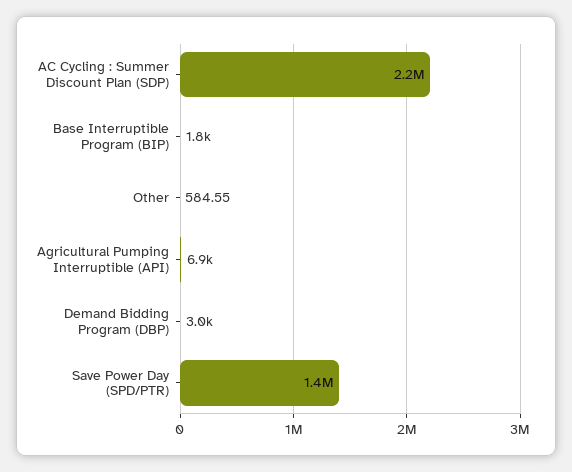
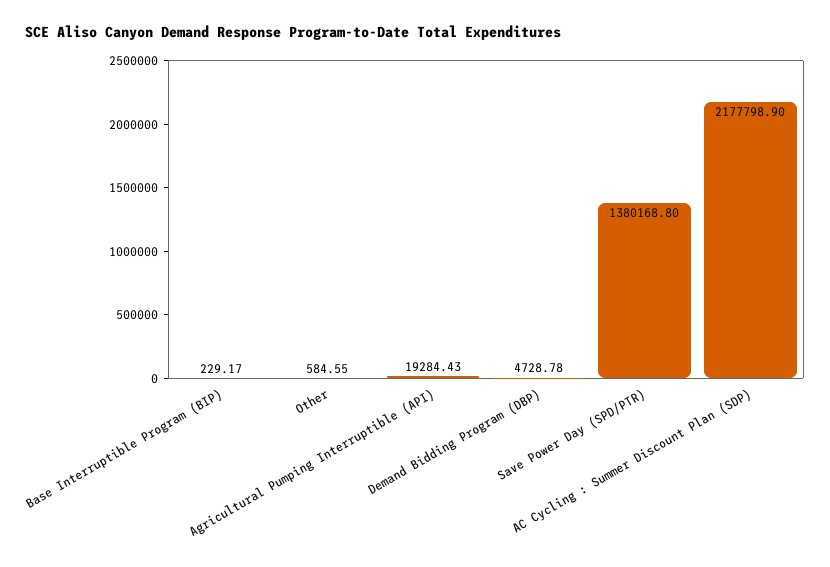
  {
    "AC Cycling : Summer Discount Plan (SDP)": 2177798.9,
-   "Base Interruptible Program (BIP)": 1800,
+   "Base Interruptible Program (BIP)": 229.17,
    "Other": 584.55,
-   "Agricultural Pumping Interruptible (API)": 6900,
+   "Agricultural Pumping Interruptible (API)": 19284.43,
-   "Demand Bidding Program (DBP)": 3000,
+   "Demand Bidding Program (DBP)": 4728.78,
    "Save Power Day (SPD/PTR)": 1380168.8
  }

